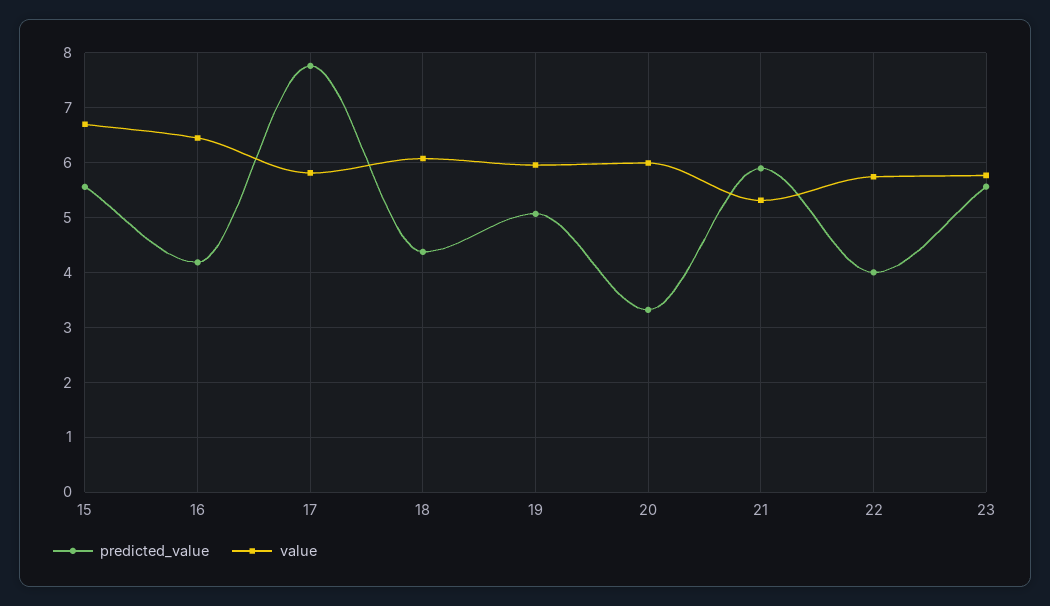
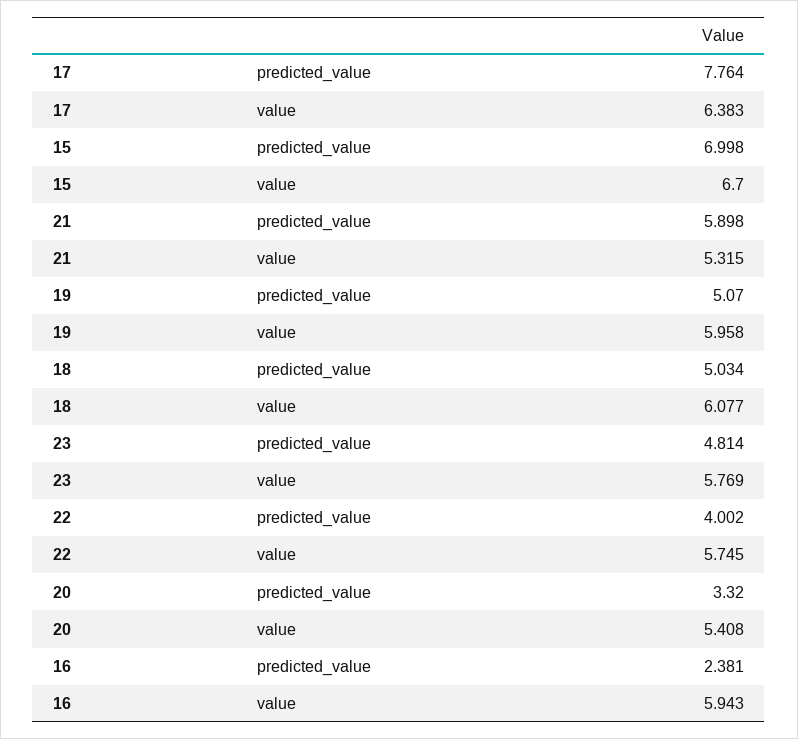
  {
    "predicted_value": {
-     "15": 5.6,
+     "15": 6.998,
-     "16": 4.2,
+     "16": 2.381,
      "17": 7.764,
-     "18": 4.4,
+     "18": 5.034,
      "19": 5.07,
      "20": 3.32,
      "21": 5.898,
      "22": 4.002,
-     "23": 5.6
+     "23": 4.814
    },
    "value": {
      "15": 6.7,
-     "16": 6.4,
+     "16": 5.943,
-     "17": 5.8,
+     "17": 6.383,
      "18": 6.077,
      "19": 5.958,
-     "20": 6,
+     "20": 5.408,
      "21": 5.315,
      "22": 5.745,
      "23": 5.769
    }
  }

